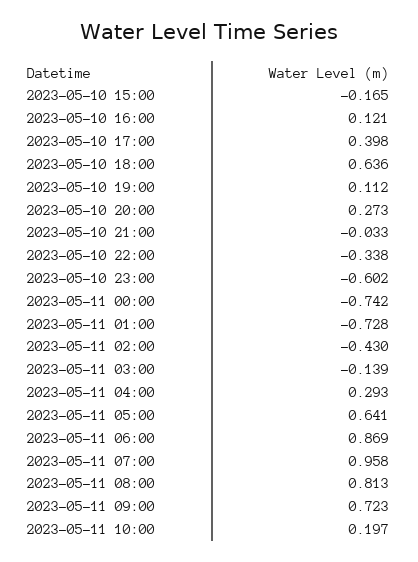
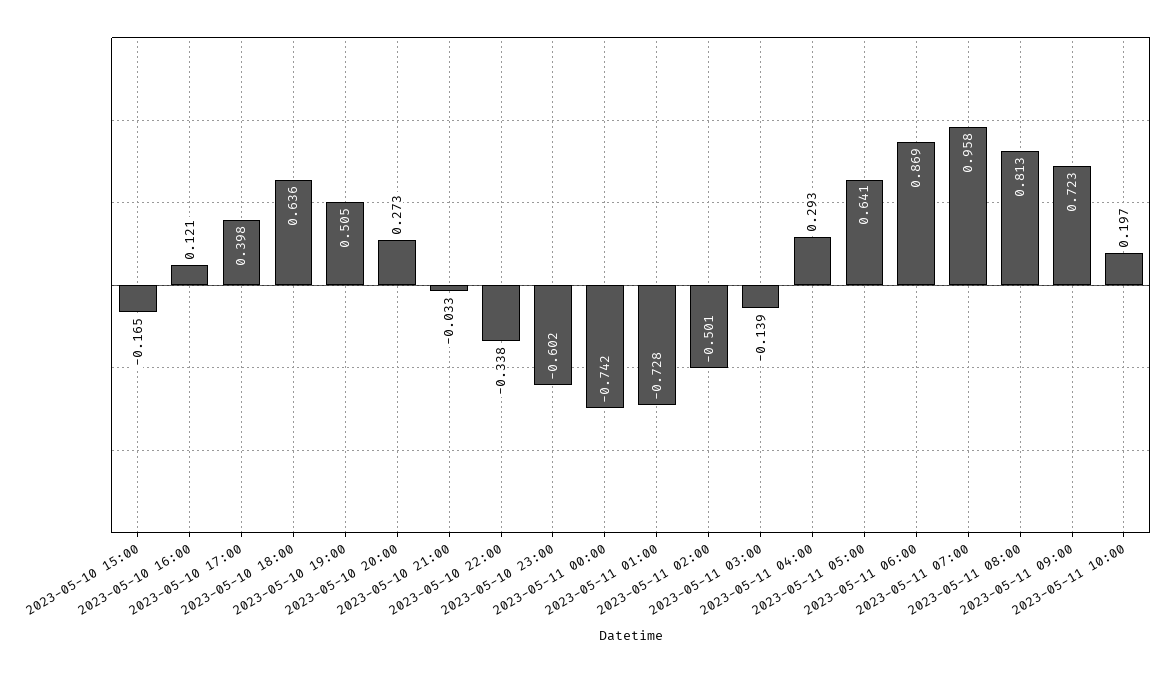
  {
    "2023-05-10 15:00": -0.165,
    "2023-05-10 16:00": 0.121,
    "2023-05-10 17:00": 0.398,
    "2023-05-10 18:00": 0.636,
-   "2023-05-10 19:00": 0.112,
+   "2023-05-10 19:00": 0.505,
    "2023-05-10 20:00": 0.273,
    "2023-05-10 21:00": -0.033,
    "2023-05-10 22:00": -0.338,
    "2023-05-10 23:00": -0.602,
    "2023-05-11 00:00": -0.742,
    "2023-05-11 01:00": -0.728,
-   "2023-05-11 02:00": -0.43,
+   "2023-05-11 02:00": -0.501,
    "2023-05-11 03:00": -0.139,
    "2023-05-11 04:00": 0.293,
    "2023-05-11 05:00": 0.641,
    "2023-05-11 06:00": 0.869,
    "2023-05-11 07:00": 0.958,
    "2023-05-11 08:00": 0.813,
    "2023-05-11 09:00": 0.723,
    "2023-05-11 10:00": 0.197
  }

